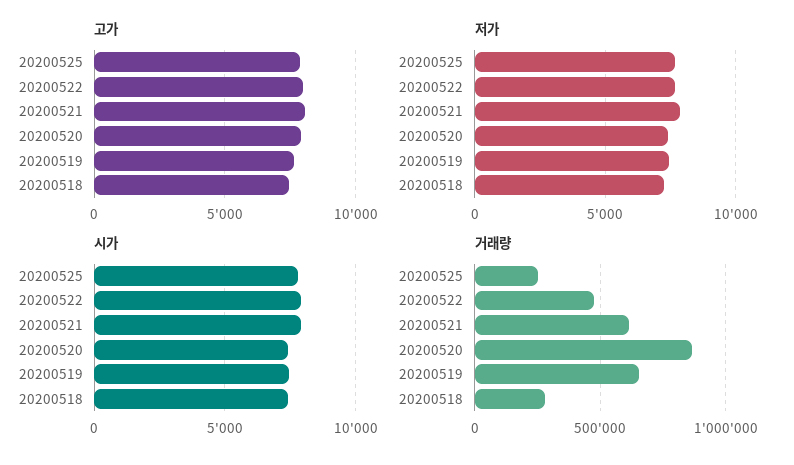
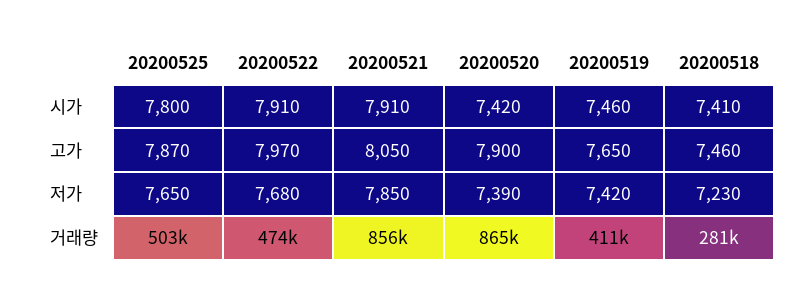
  {
    "고가": {
      "20200525": 7870,
      "20200522": 7970,
      "20200521": 8050,
      "20200520": 7900,
      "20200519": 7650,
      "20200518": 7460
    },
    "저가": {
      "20200525": 7650,
      "20200522": 7680,
      "20200521": 7850,
      "20200520": 7390,
      "20200519": 7420,
      "20200518": 7230
    },
    "시가": {
      "20200525": 7800,
      "20200522": 7910,
      "20200521": 7910,
      "20200520": 7420,
      "20200519": 7460,
      "20200518": 7410
    },
    "거래량": {
-     "20200525": 250000,
+     "20200525": 503000,
      "20200522": 474000,
-     "20200521": 600000,
+     "20200521": 856000,
      "20200520": 865000,
-     "20200519": 650000,
+     "20200519": 411000,
      "20200518": 281000
    }
  }

